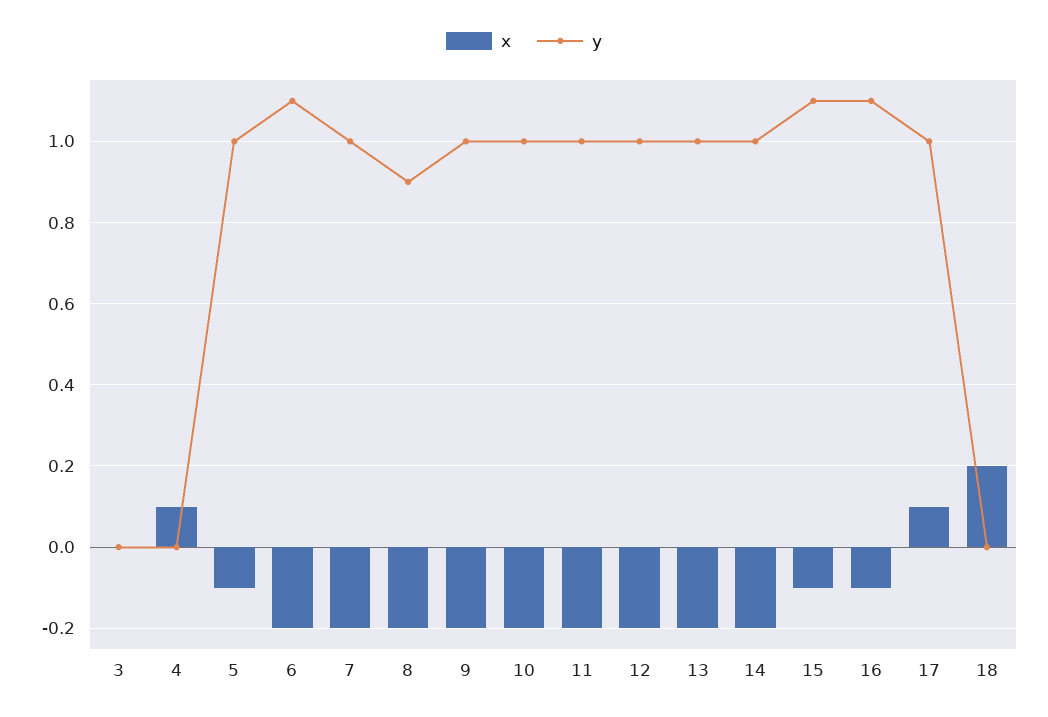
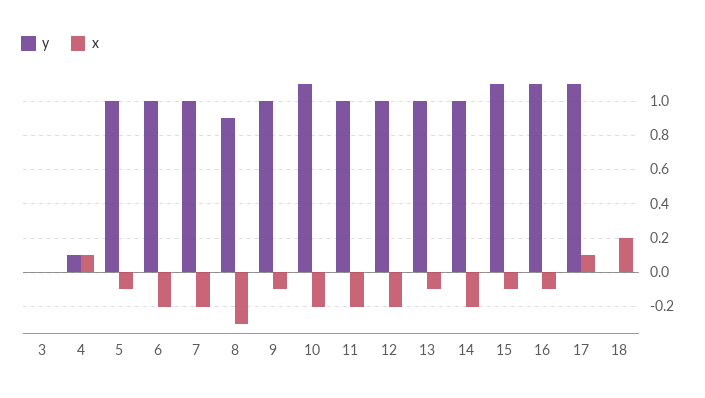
  {
    "x": {
      "3": 0,
      "4": 0.1,
      "5": -0.1,
      "6": -0.2,
      "7": -0.2,
-     "8": -0.2,
+     "8": -0.3,
-     "9": -0.2,
+     "9": -0.1,
      "10": -0.2,
      "11": -0.2,
      "12": -0.2,
-     "13": -0.2,
+     "13": -0.1,
      "14": -0.2,
      "15": -0.1,
      "16": -0.1,
      "17": 0.1,
      "18": 0.2
    },
    "y": {
      "3": 0,
-     "4": 0,
+     "4": 0.1,
      "5": 1,
-     "6": 1.1,
+     "6": 1,
      "7": 1,
      "8": 0.9,
      "9": 1,
-     "10": 1,
+     "10": 1.1,
      "11": 1,
      "12": 1,
      "13": 1,
      "14": 1,
      "15": 1.1,
      "16": 1.1,
-     "17": 1,
+     "17": 1.1,
      "18": 0
    }
  }

